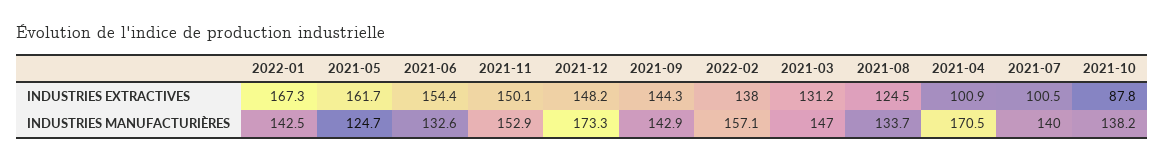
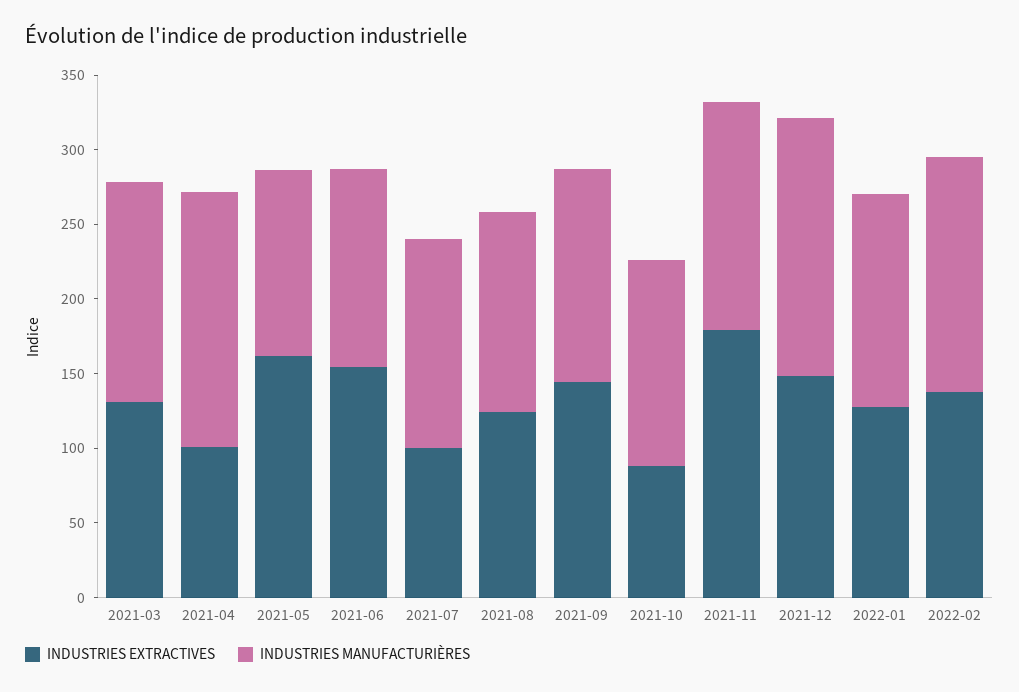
  {
    "INDUSTRIES EXTRACTIVES": {
-     "2022-01": 167.3,
+     "2022-01": 130,
      "2021-05": 161.7,
      "2021-06": 154.4,
-     "2021-11": 150.1,
+     "2021-11": 180,
      "2021-12": 148.2,
      "2021-09": 144.3,
      "2022-02": 138,
      "2021-03": 131.2,
      "2021-08": 124.5,
      "2021-04": 100.9,
      "2021-07": 100.5,
      "2021-10": 87.8
    },
    "INDUSTRIES MANUFACTURIÈRES": {
      "2022-01": 142.5,
      "2021-05": 124.7,
      "2021-06": 132.6,
      "2021-11": 152.9,
      "2021-12": 173.3,
      "2021-09": 142.9,
      "2022-02": 157.1,
      "2021-03": 147,
      "2021-08": 133.7,
      "2021-04": 170.5,
      "2021-07": 140,
      "2021-10": 138.2
    }
  }

